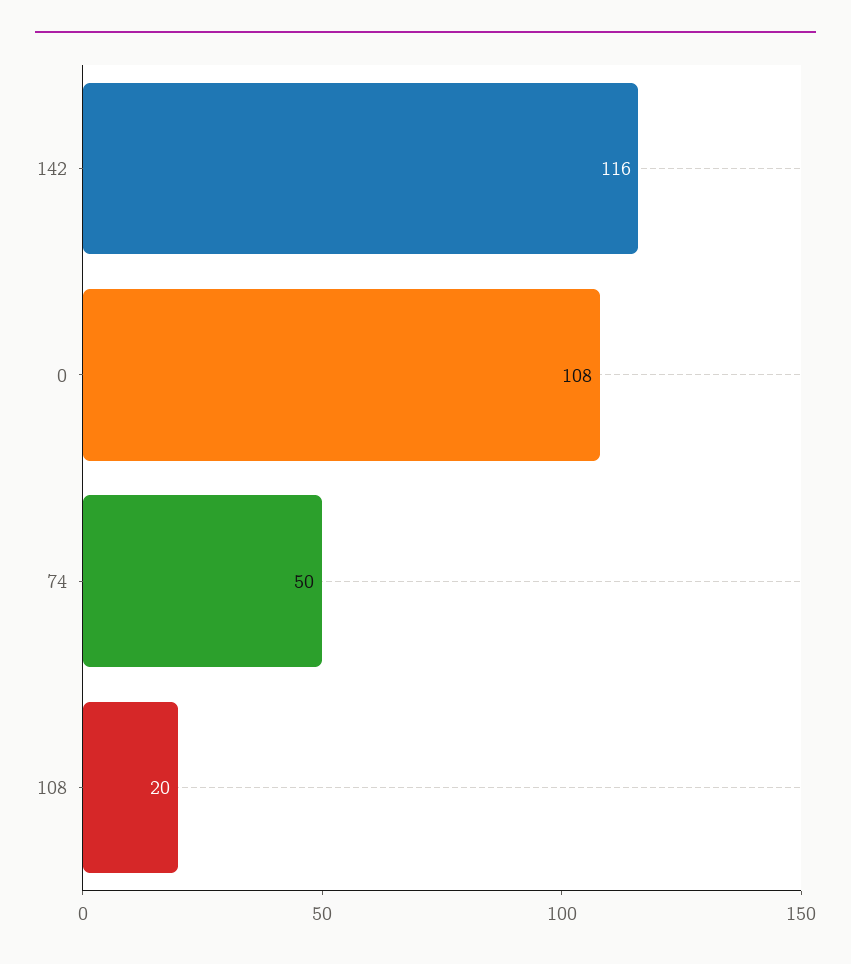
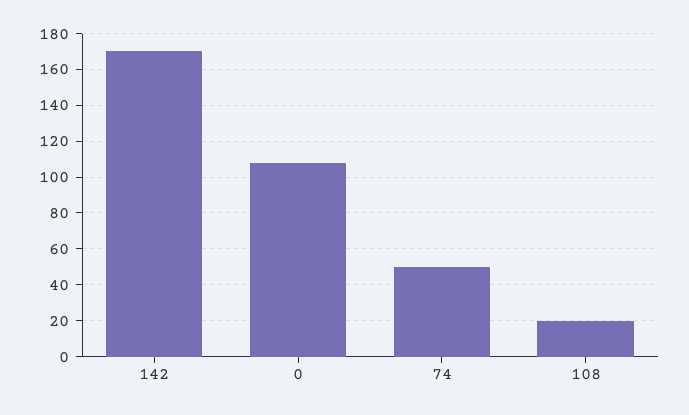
  {
-   "142": 116,
+   "142": 170,
    "0": 108,
    "74": 50,
    "108": 20
  }

